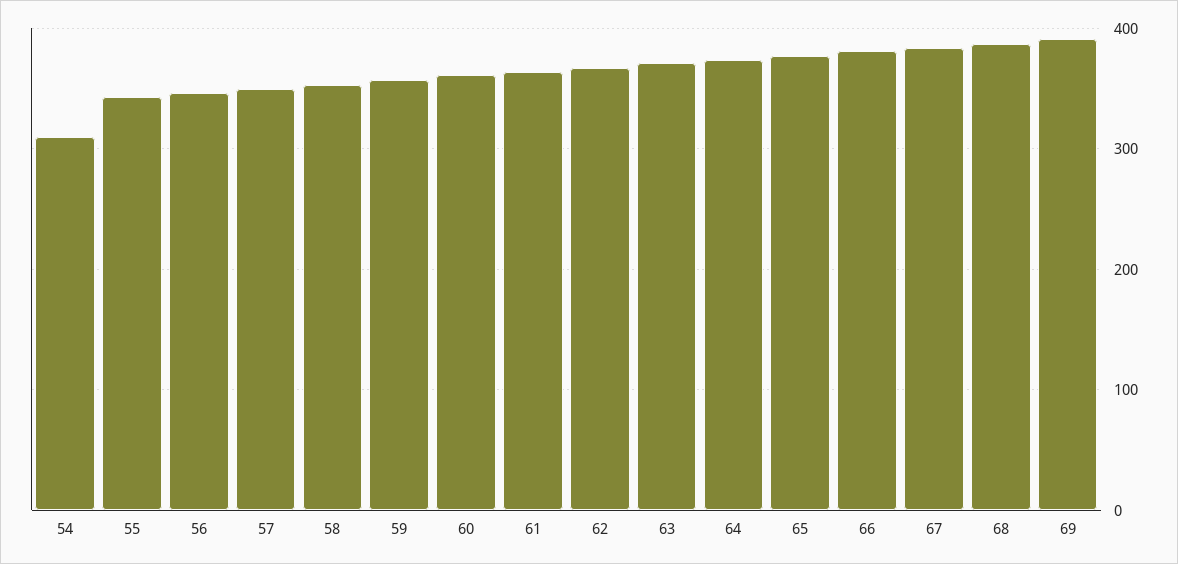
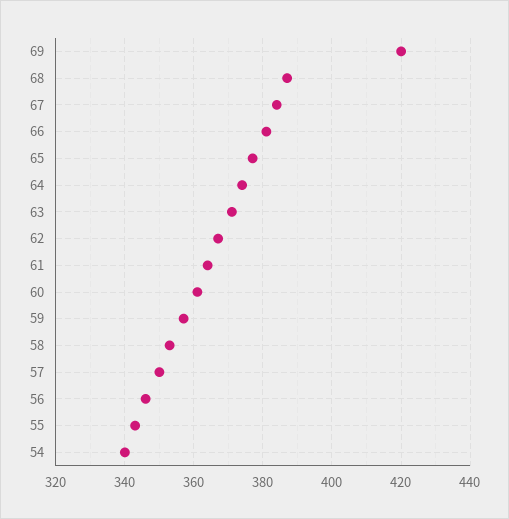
  {
-   "54": 310,
+   "54": 340,
    "55": 345,
    "56": 345,
    "57": 350,
    "58": 355,
    "59": 355,
    "60": 360,
    "61": 365,
    "62": 365,
    "63": 370,
    "64": 375,
    "65": 375,
    "66": 380,
    "67": 385,
    "68": 385,
-   "69": 390
+   "69": 420
  }

